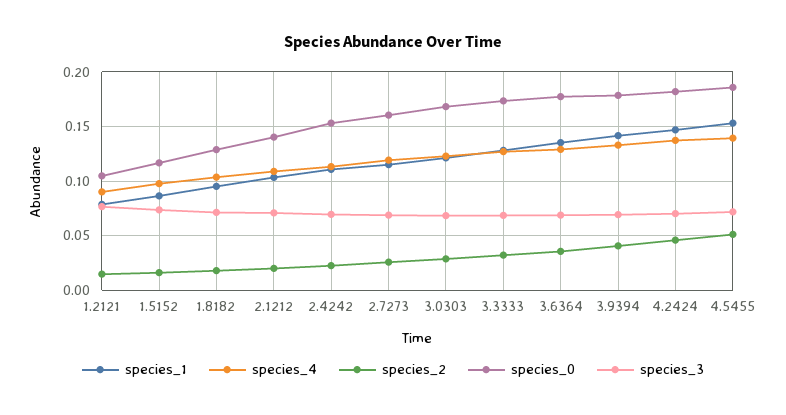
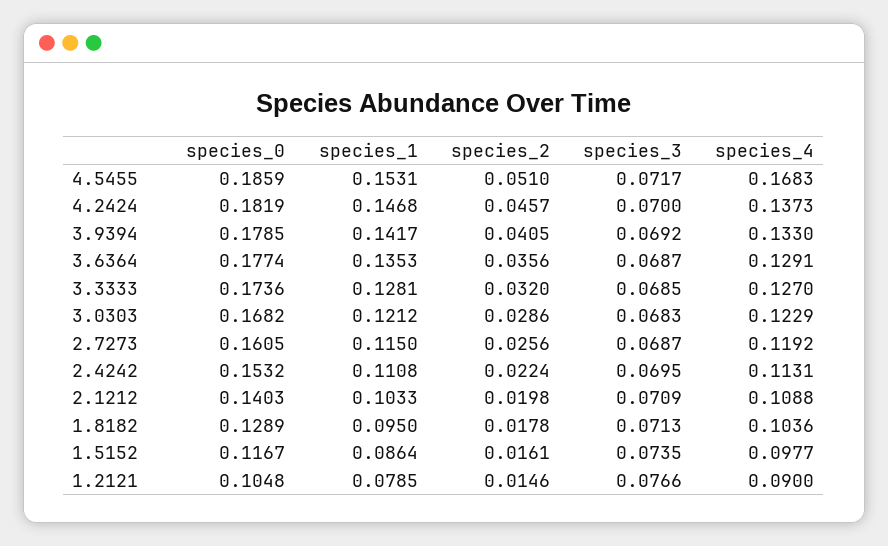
  {
    "species_1": {
      "1.2121": 0.0785,
      "1.5152": 0.0864,
      "1.8182": 0.095,
      "2.1212": 0.1033,
      "2.4242": 0.1108,
      "2.7273": 0.115,
      "3.0303": 0.1212,
      "3.3333": 0.1281,
      "3.6364": 0.1353,
      "3.9394": 0.1417,
      "4.2424": 0.1468,
      "4.5455": 0.1531
    },
    "species_4": {
      "1.2121": 0.09,
      "1.5152": 0.0977,
      "1.8182": 0.1036,
      "2.1212": 0.1088,
      "2.4242": 0.1131,
      "2.7273": 0.1192,
      "3.0303": 0.1229,
      "3.3333": 0.127,
      "3.6364": 0.1291,
      "3.9394": 0.133,
      "4.2424": 0.1373,
-     "4.5455": 0.14
+     "4.5455": 0.1683
    },
    "species_2": {
      "1.2121": 0.0146,
      "1.5152": 0.0161,
      "1.8182": 0.0178,
      "2.1212": 0.0198,
      "2.4242": 0.0224,
      "2.7273": 0.0256,
      "3.0303": 0.0286,
      "3.3333": 0.032,
      "3.6364": 0.0356,
      "3.9394": 0.0405,
      "4.2424": 0.0457,
      "4.5455": 0.051
    },
    "species_0": {
      "1.2121": 0.1048,
      "1.5152": 0.1167,
      "1.8182": 0.1289,
      "2.1212": 0.1403,
      "2.4242": 0.1532,
      "2.7273": 0.1605,
      "3.0303": 0.1682,
      "3.3333": 0.1736,
      "3.6364": 0.1774,
      "3.9394": 0.1785,
      "4.2424": 0.1819,
      "4.5455": 0.1859
    },
    "species_3": {
      "1.2121": 0.0766,
      "1.5152": 0.0735,
      "1.8182": 0.0713,
      "2.1212": 0.0709,
      "2.4242": 0.0695,
      "2.7273": 0.0687,
      "3.0303": 0.0683,
      "3.3333": 0.0685,
      "3.6364": 0.0687,
      "3.9394": 0.0692,
      "4.2424": 0.07,
      "4.5455": 0.0717
    }
  }

